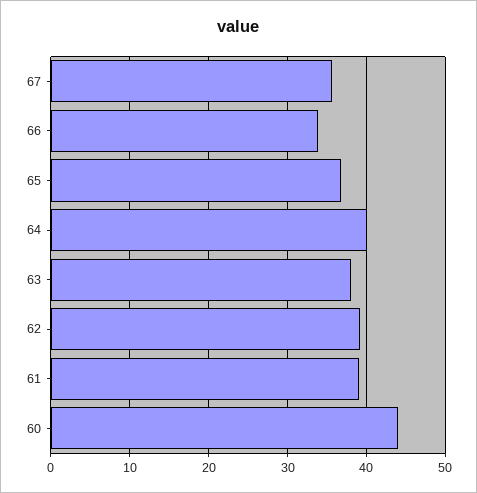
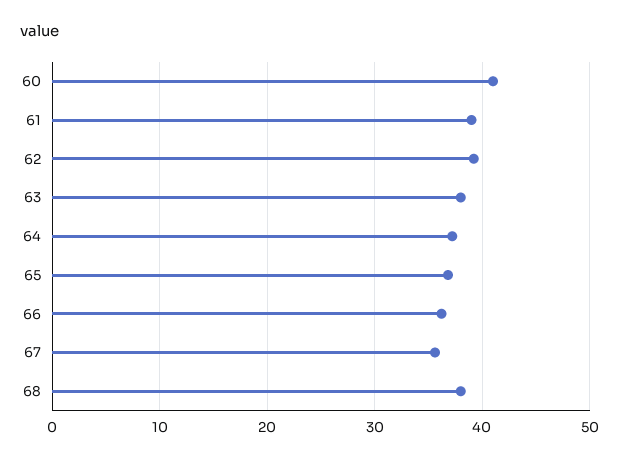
  {
    "67": 36,
-   "66": 34,
+   "66": 36,
    "65": 37,
-   "64": 40,
+   "64": 37,
    "63": 38,
    "62": 39,
    "61": 39,
-   "60": 44
+   "60": 41,
+   "68": 38
  }

